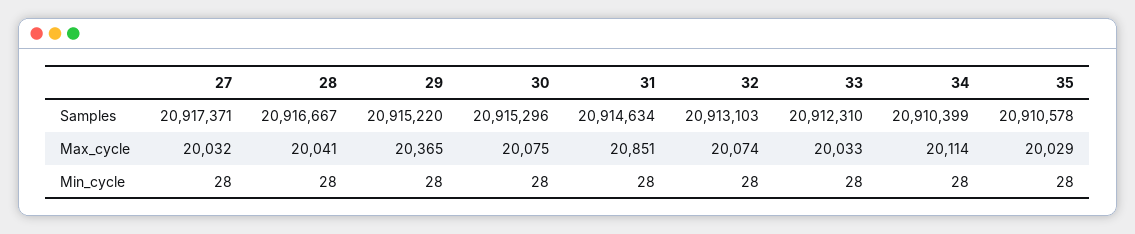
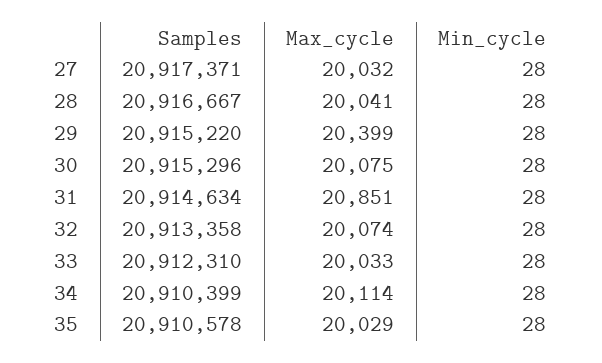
  {
    "27": {
      "Samples": 20917371,
      "Max_cycle": 20032,
      "Min_cycle": 28
    },
    "28": {
      "Samples": 20916667,
      "Max_cycle": 20041,
      "Min_cycle": 28
    },
    "29": {
      "Samples": 20915220,
-     "Max_cycle": 20365,
+     "Max_cycle": 20399,
      "Min_cycle": 28
    },
    "30": {
      "Samples": 20915296,
      "Max_cycle": 20075,
      "Min_cycle": 28
    },
    "31": {
      "Samples": 20914634,
      "Max_cycle": 20851,
      "Min_cycle": 28
    },
    "32": {
-     "Samples": 20913103,
+     "Samples": 20913358,
      "Max_cycle": 20074,
      "Min_cycle": 28
    },
    "33": {
      "Samples": 20912310,
      "Max_cycle": 20033,
      "Min_cycle": 28
    },
    "34": {
      "Samples": 20910399,
      "Max_cycle": 20114,
      "Min_cycle": 28
    },
    "35": {
      "Samples": 20910578,
      "Max_cycle": 20029,
      "Min_cycle": 28
    }
  }

